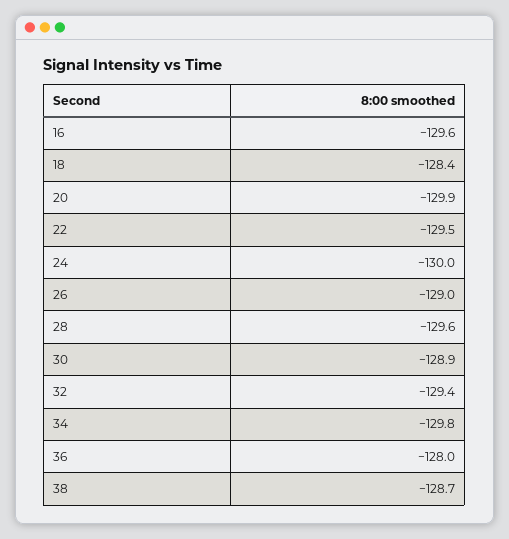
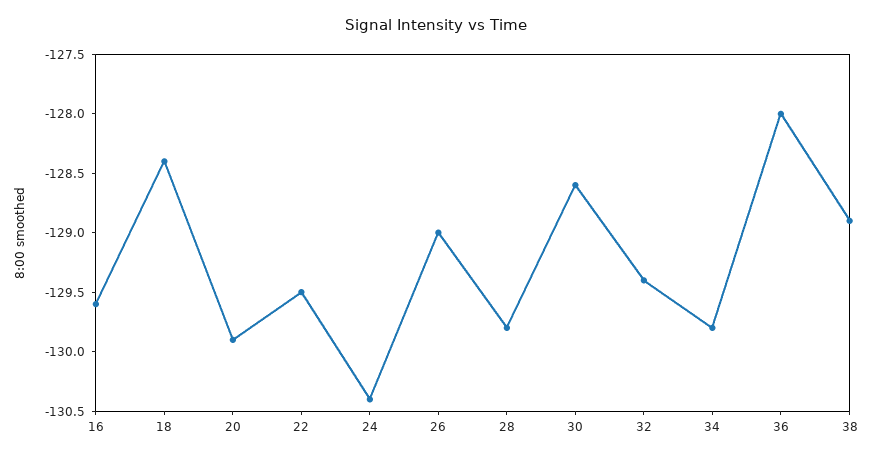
  {
    "16": -129.6,
    "18": -128.4,
    "20": -129.9,
    "22": -129.5,
-   "24": -130,
+   "24": -130.4,
    "26": -129,
-   "28": -129.6,
+   "28": -129.8,
-   "30": -128.9,
+   "30": -128.6,
    "32": -129.4,
    "34": -129.8,
    "36": -128,
-   "38": -128.7
+   "38": -128.9
  }

